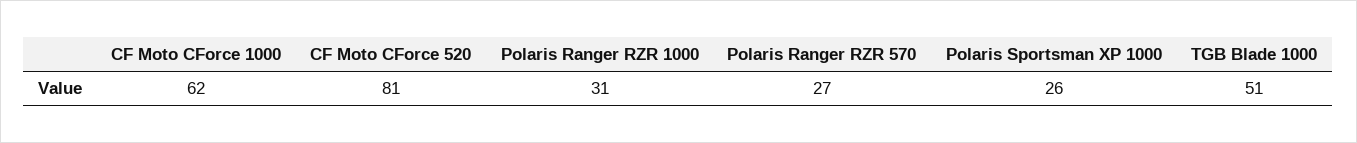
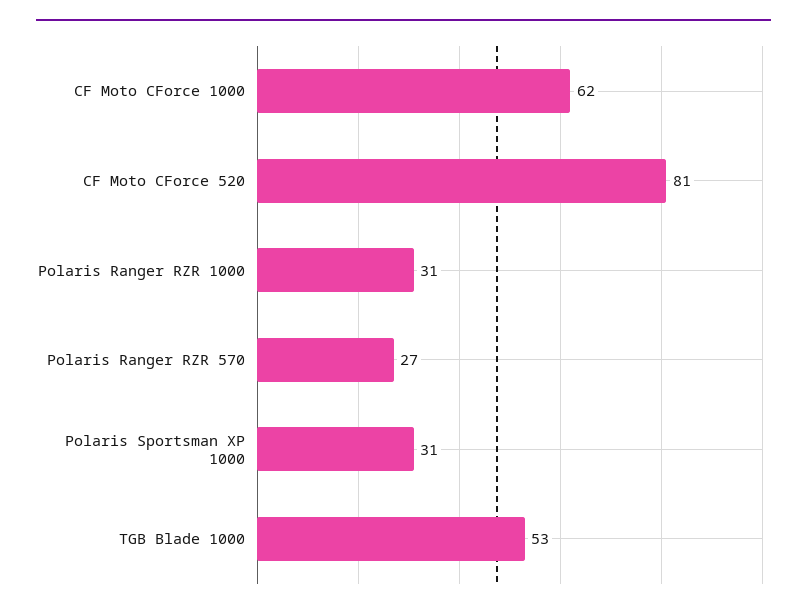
  {
    "CF Moto CForce 1000": 62,
    "CF Moto CForce 520": 81,
    "Polaris Ranger RZR 1000": 31,
    "Polaris Ranger RZR 570": 27,
-   "Polaris Sportsman XP 1000": 26,
+   "Polaris Sportsman XP 1000": 31,
-   "TGB Blade 1000": 51
+   "TGB Blade 1000": 53
  }

